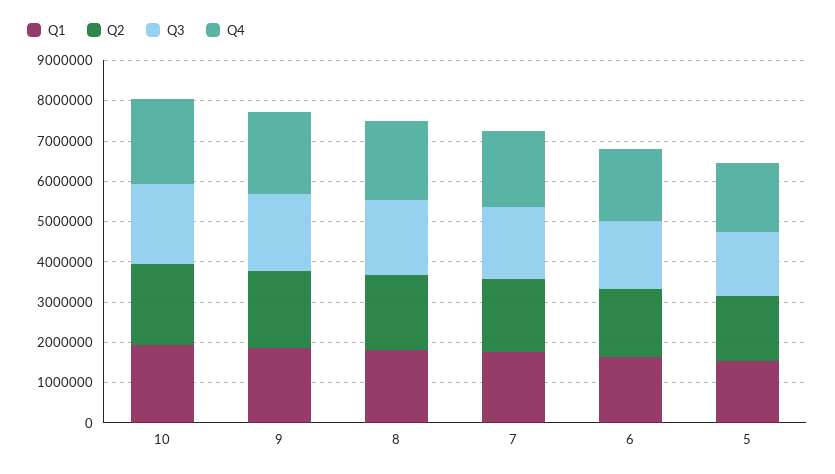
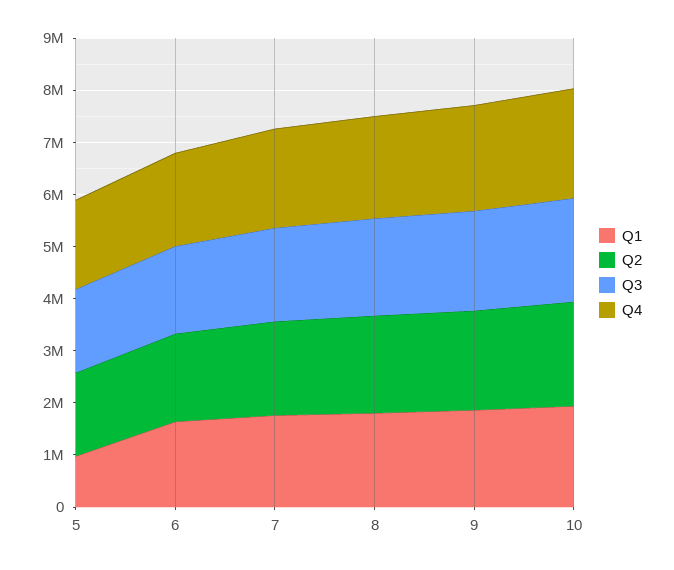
  {
    "Q1": {
      "10": 2000000,
      "9": 1800000,
      "8": 1800000,
      "7": 1800000,
      "6": 1600000,
-     "5": 1600000
+     "5": 1000000
    },
    "Q2": {
      "10": 2000000,
      "9": 2000000,
      "8": 1800000,
      "7": 1800000,
      "6": 1600000,
      "5": 1600000
    },
    "Q3": {
      "10": 2000000,
      "9": 2000000,
      "8": 1800000,
      "7": 1800000,
      "6": 1600000,
      "5": 1600000
    },
    "Q4": {
      "10": 2200000,
      "9": 2000000,
      "8": 2000000,
      "7": 2000000,
      "6": 1800000,
      "5": 1800000
    }
  }

